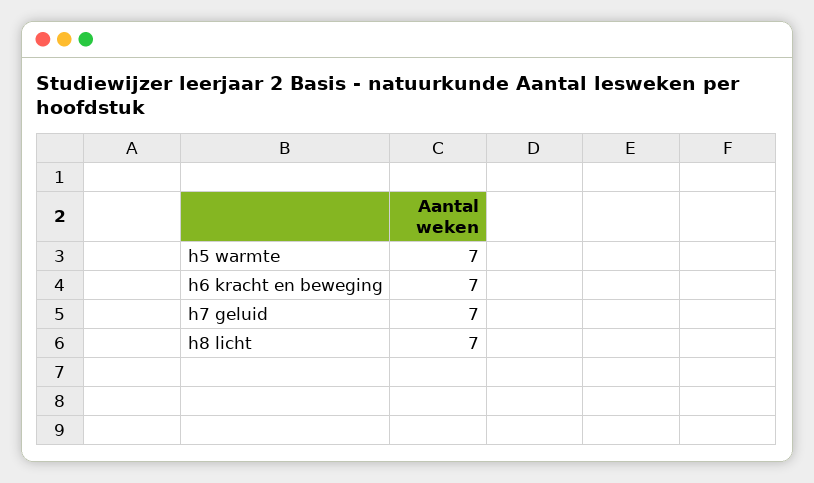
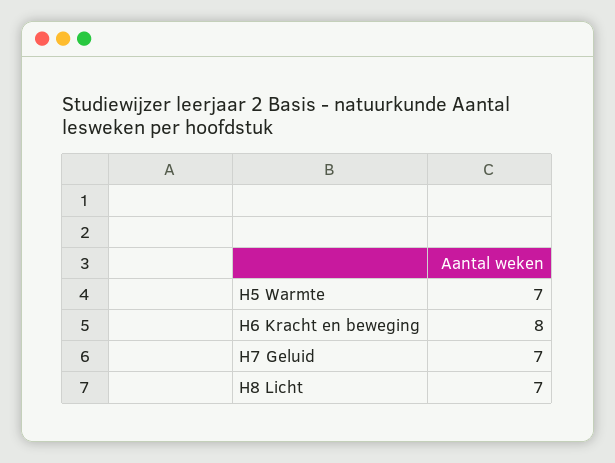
  {
    "h5 warmte": 7,
-   "h6 kracht en beweging": 7,
+   "h6 kracht en beweging": 8,
    "h7 geluid": 7,
    "h8 licht": 7
  }

